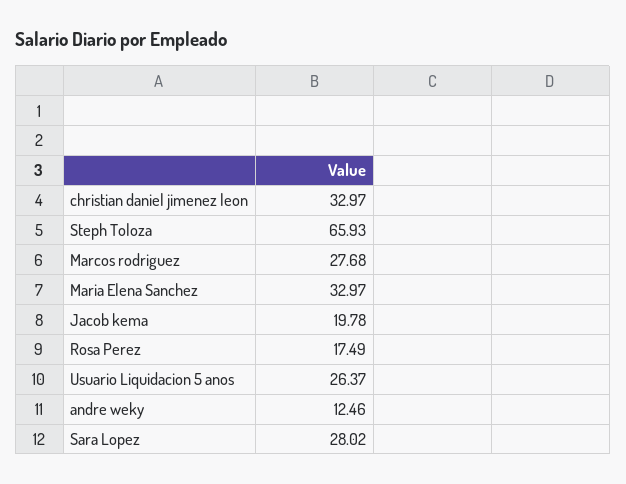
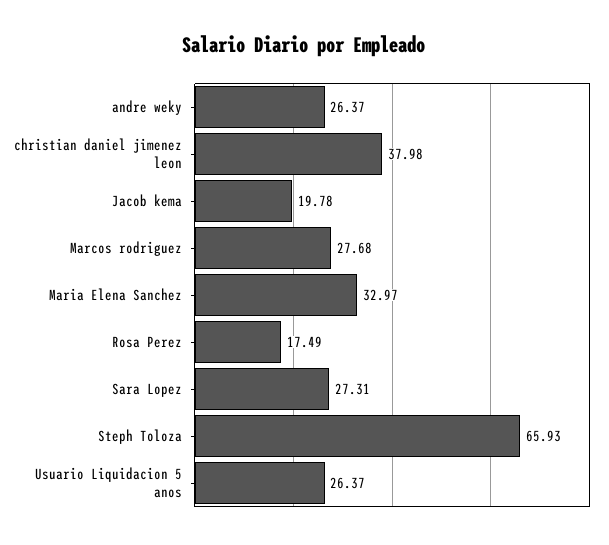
  {
-   "christian daniel jimenez leon": 32.97,
+   "christian daniel jimenez leon": 37.98,
    "Steph Toloza": 65.93,
    "Marcos rodriguez": 27.68,
    "Maria Elena Sanchez": 32.97,
    "Jacob kema": 19.78,
    "Rosa Perez": 17.49,
    "Usuario Liquidacion 5 anos": 26.37,
-   "andre weky": 12.46,
+   "andre weky": 26.37,
-   "Sara Lopez": 28.02
+   "Sara Lopez": 27.31
  }

